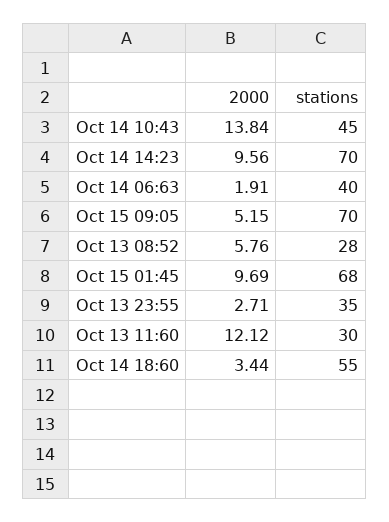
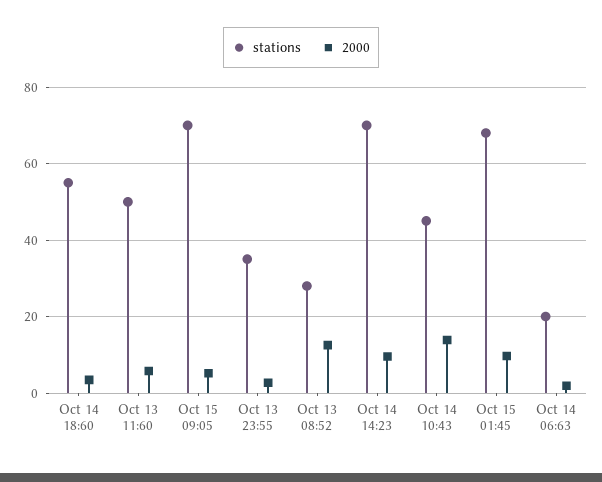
  {
    "2000": {
      "Oct 14 10:43": 13.84,
      "Oct 14 14:23": 9.56,
      "Oct 14 06:63": 1.91,
      "Oct 15 09:05": 5.15,
-     "Oct 13 08:52": 5.76,
+     "Oct 13 08:52": 12,
      "Oct 15 01:45": 9.69,
      "Oct 13 23:55": 2.71,
-     "Oct 13 11:60": 12.12,
+     "Oct 13 11:60": 6,
      "Oct 14 18:60": 3.44
    },
    "stations": {
      "Oct 14 10:43": 45,
      "Oct 14 14:23": 70,
-     "Oct 14 06:63": 40,
+     "Oct 14 06:63": 20,
      "Oct 15 09:05": 70,
      "Oct 13 08:52": 28,
      "Oct 15 01:45": 68,
      "Oct 13 23:55": 35,
-     "Oct 13 11:60": 30,
+     "Oct 13 11:60": 50,
      "Oct 14 18:60": 55
    }
  }

